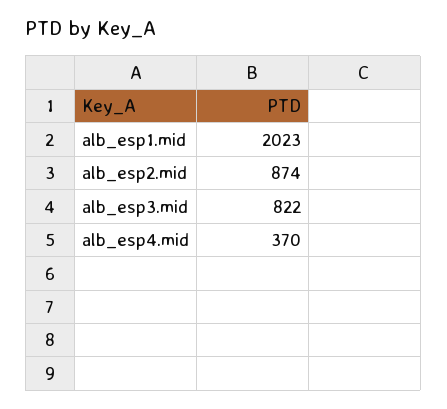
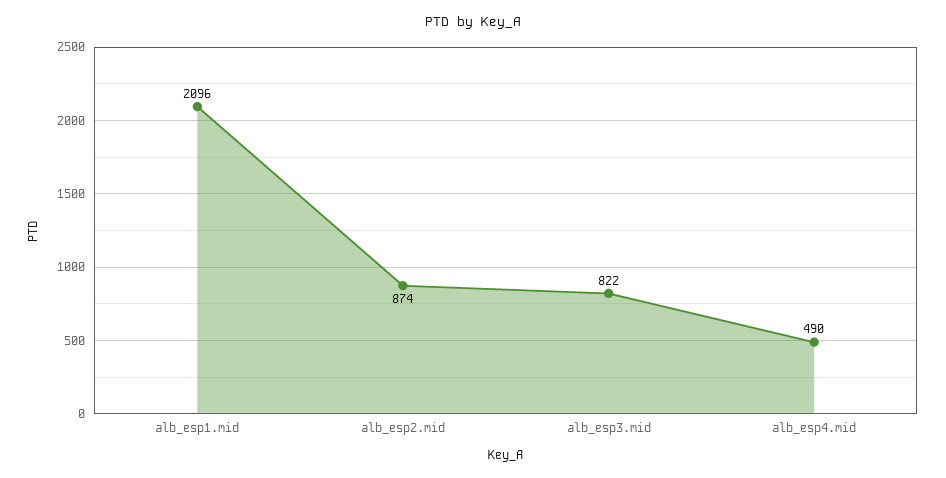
  {
-   "alb_esp1.mid": 2023,
+   "alb_esp1.mid": 2096,
    "alb_esp2.mid": 874,
    "alb_esp3.mid": 822,
-   "alb_esp4.mid": 370
+   "alb_esp4.mid": 490
  }

